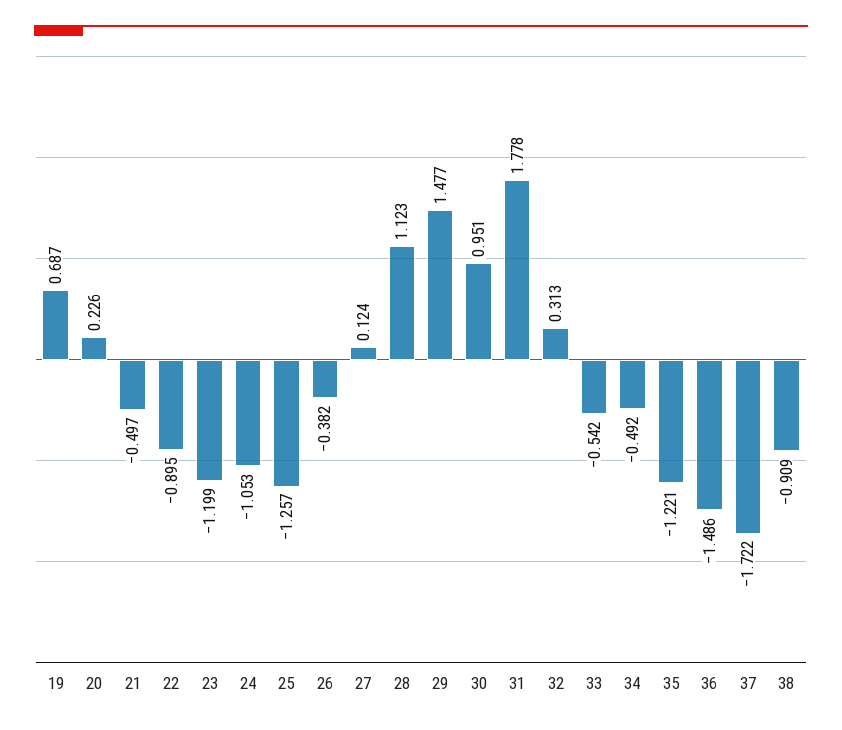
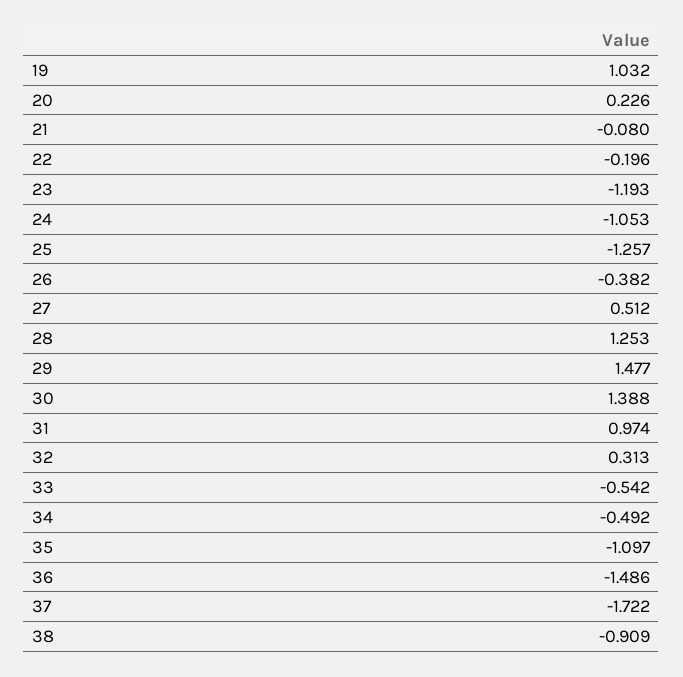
  {
-   "19": 0.687,
+   "19": 1.032,
    "20": 0.226,
-   "21": -0.497,
+   "21": -0.08,
-   "22": -0.895,
+   "22": -0.196,
-   "23": -1.199,
+   "23": -1.193,
    "24": -1.053,
    "25": -1.257,
    "26": -0.382,
-   "27": 0.124,
+   "27": 0.512,
-   "28": 1.123,
+   "28": 1.253,
    "29": 1.477,
-   "30": 0.951,
+   "30": 1.388,
-   "31": 1.778,
+   "31": 0.974,
    "32": 0.313,
    "33": -0.542,
    "34": -0.492,
-   "35": -1.221,
+   "35": -1.097,
    "36": -1.486,
    "37": -1.722,
    "38": -0.909
  }

